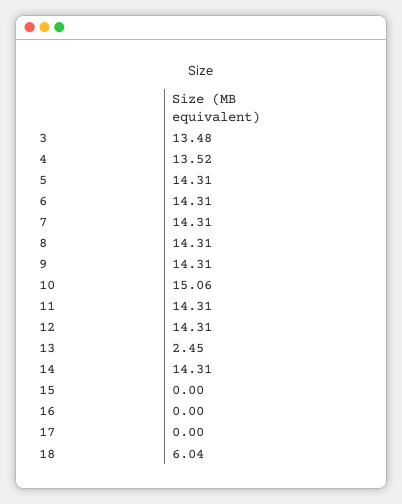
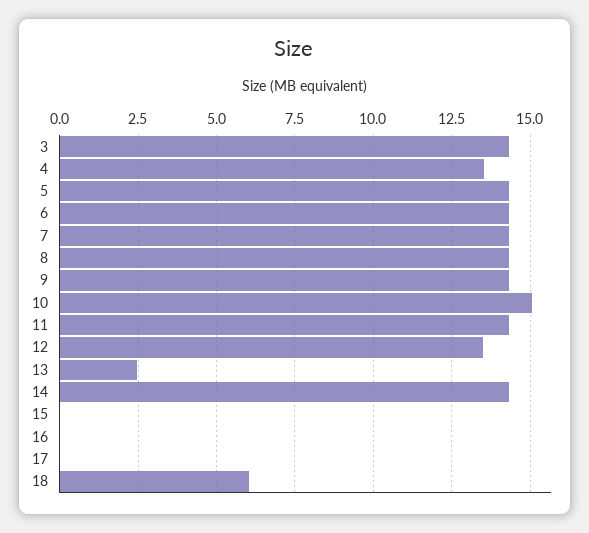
  {
-   "3": 13.48,
+   "3": 14.25,
    "4": 13.52,
    "5": 14.31,
    "6": 14.31,
    "7": 14.31,
    "8": 14.31,
    "9": 14.31,
    "10": 15.06,
    "11": 14.31,
-   "12": 14.31,
+   "12": 13.5,
    "13": 2.45,
    "14": 14.31,
    "15": 0,
    "16": 0,
    "17": 0,
    "18": 6.04
  }

